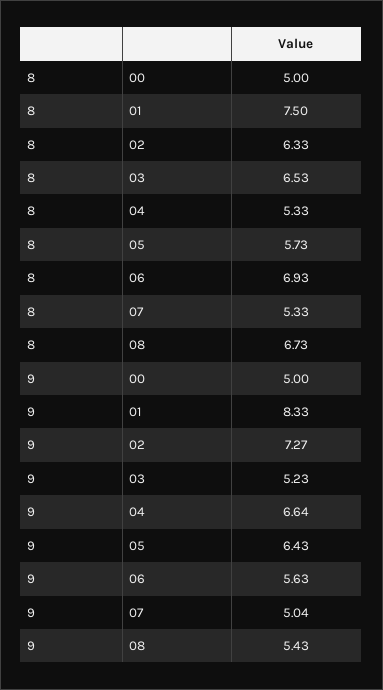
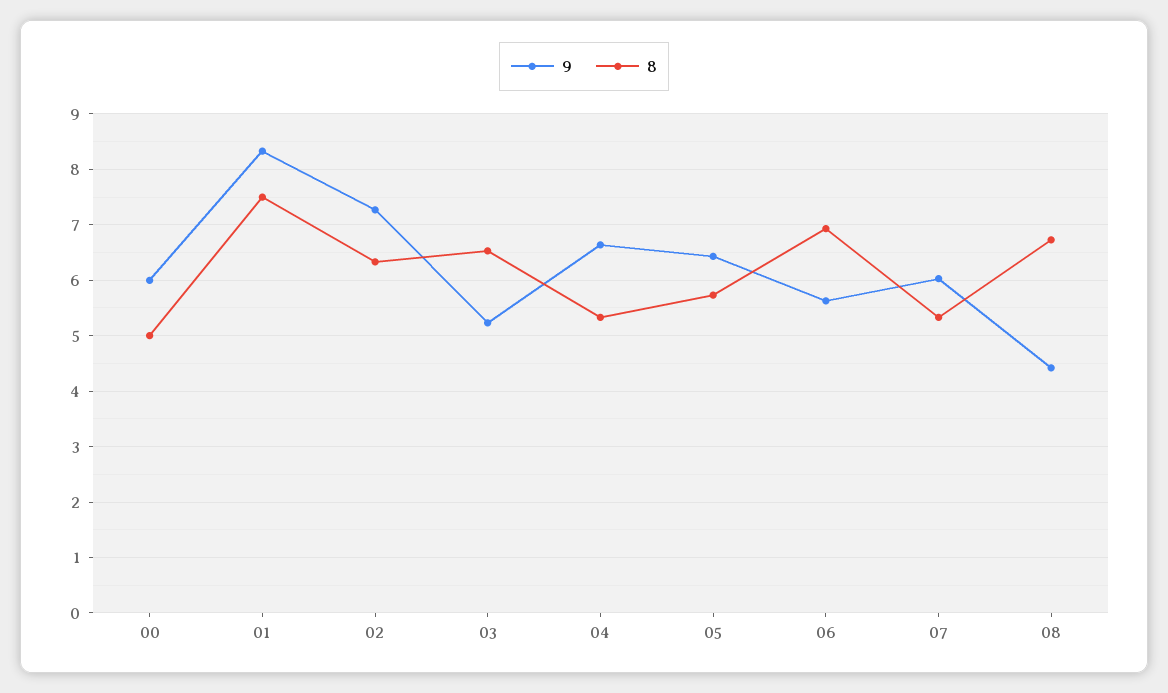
  {
    "8": {
      "00": 5,
      "01": 7.5,
      "02": 6.33,
      "03": 6.53,
      "04": 5.33,
      "05": 5.73,
      "06": 6.93,
      "07": 5.33,
      "08": 6.73
    },
    "9": {
-     "00": 5,
+     "00": 6,
      "01": 8.33,
      "02": 7.27,
      "03": 5.23,
      "04": 6.64,
      "05": 6.43,
      "06": 5.63,
-     "07": 5.04,
+     "07": 6,
-     "08": 5.43
+     "08": 4.4
    }
  }

